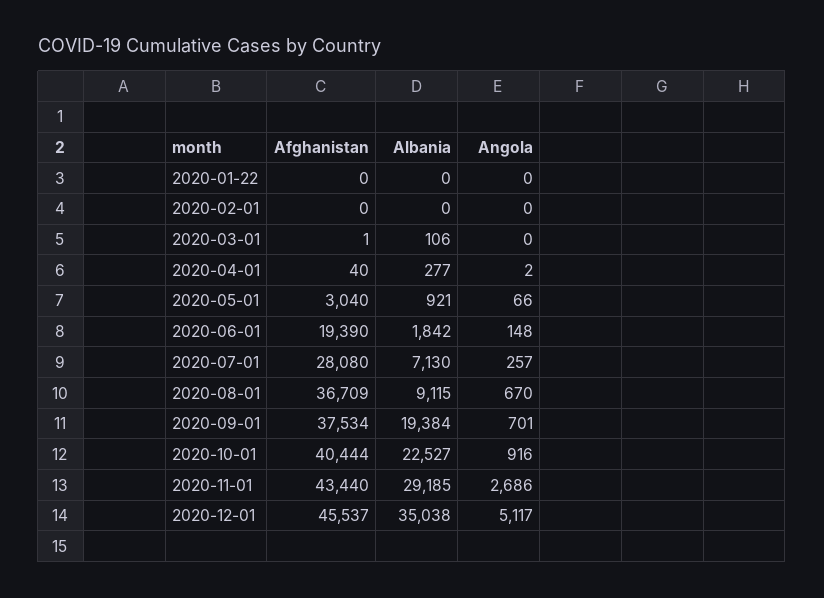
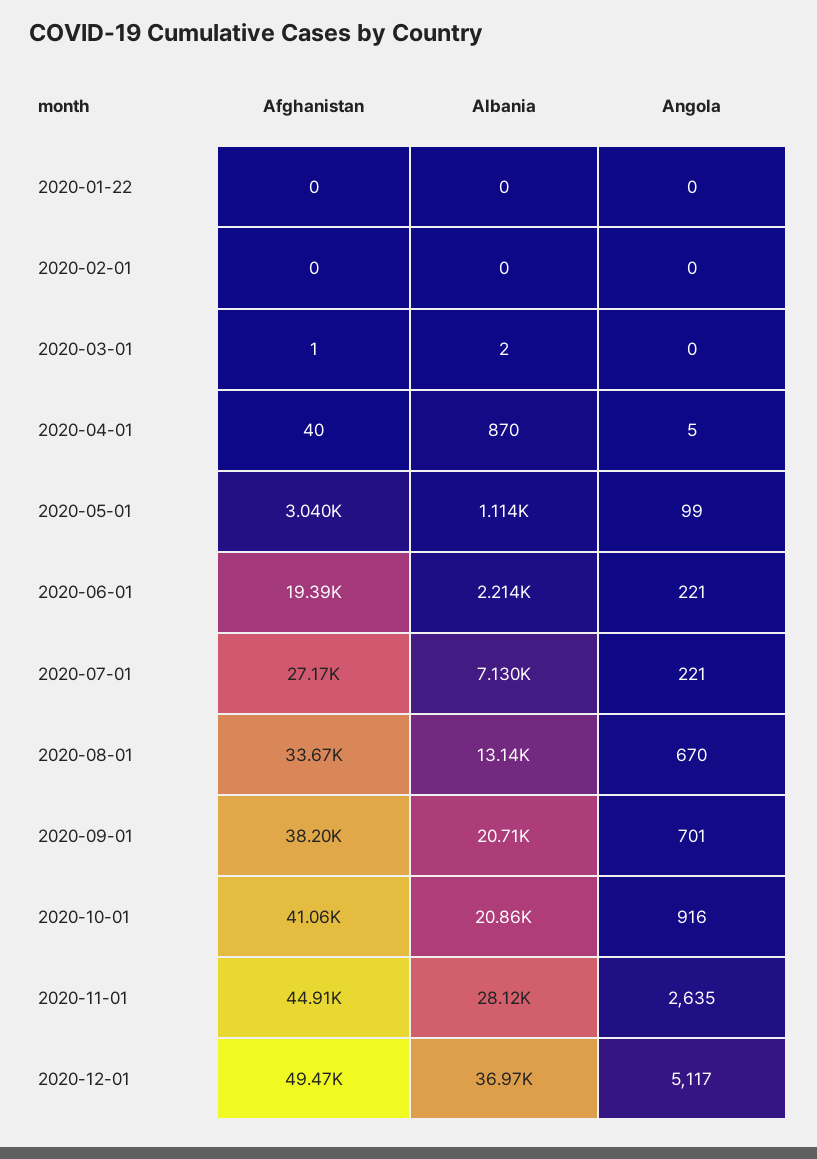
  {
    "Afghanistan": {
      "2020-01-22": 0,
      "2020-02-01": 0,
      "2020-03-01": 1,
      "2020-04-01": 40,
      "2020-05-01": 3040,
      "2020-06-01": 19390,
-     "2020-07-01": 28080,
+     "2020-07-01": 27170,
-     "2020-08-01": 36709,
+     "2020-08-01": 33670,
-     "2020-09-01": 37534,
+     "2020-09-01": 38200,
-     "2020-10-01": 40444,
+     "2020-10-01": 41060,
-     "2020-11-01": 43440,
+     "2020-11-01": 44910,
-     "2020-12-01": 45537
+     "2020-12-01": 49470
    },
    "Albania": {
      "2020-01-22": 0,
      "2020-02-01": 0,
-     "2020-03-01": 106,
+     "2020-03-01": 2,
-     "2020-04-01": 277,
+     "2020-04-01": 870,
-     "2020-05-01": 921,
+     "2020-05-01": 1114,
-     "2020-06-01": 1842,
+     "2020-06-01": 2214,
      "2020-07-01": 7130,
-     "2020-08-01": 9115,
+     "2020-08-01": 13140,
-     "2020-09-01": 19384,
+     "2020-09-01": 20710,
-     "2020-10-01": 22527,
+     "2020-10-01": 20860,
-     "2020-11-01": 29185,
+     "2020-11-01": 28120,
-     "2020-12-01": 35038
+     "2020-12-01": 36970
    },
    "Angola": {
      "2020-01-22": 0,
      "2020-02-01": 0,
      "2020-03-01": 0,
-     "2020-04-01": 2,
+     "2020-04-01": 5,
-     "2020-05-01": 66,
+     "2020-05-01": 99,
-     "2020-06-01": 148,
+     "2020-06-01": 221,
-     "2020-07-01": 257,
+     "2020-07-01": 221,
      "2020-08-01": 670,
      "2020-09-01": 701,
      "2020-10-01": 916,
-     "2020-11-01": 2686,
+     "2020-11-01": 2635,
      "2020-12-01": 5117
    }
  }

